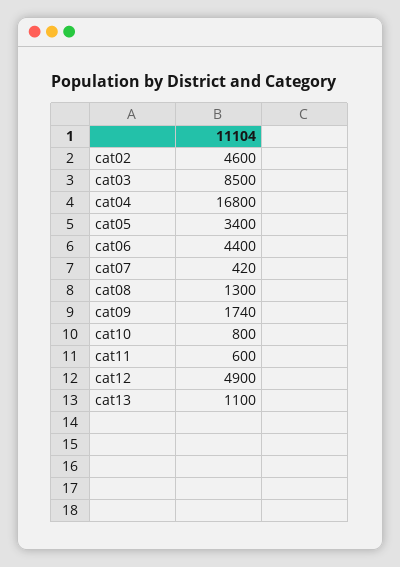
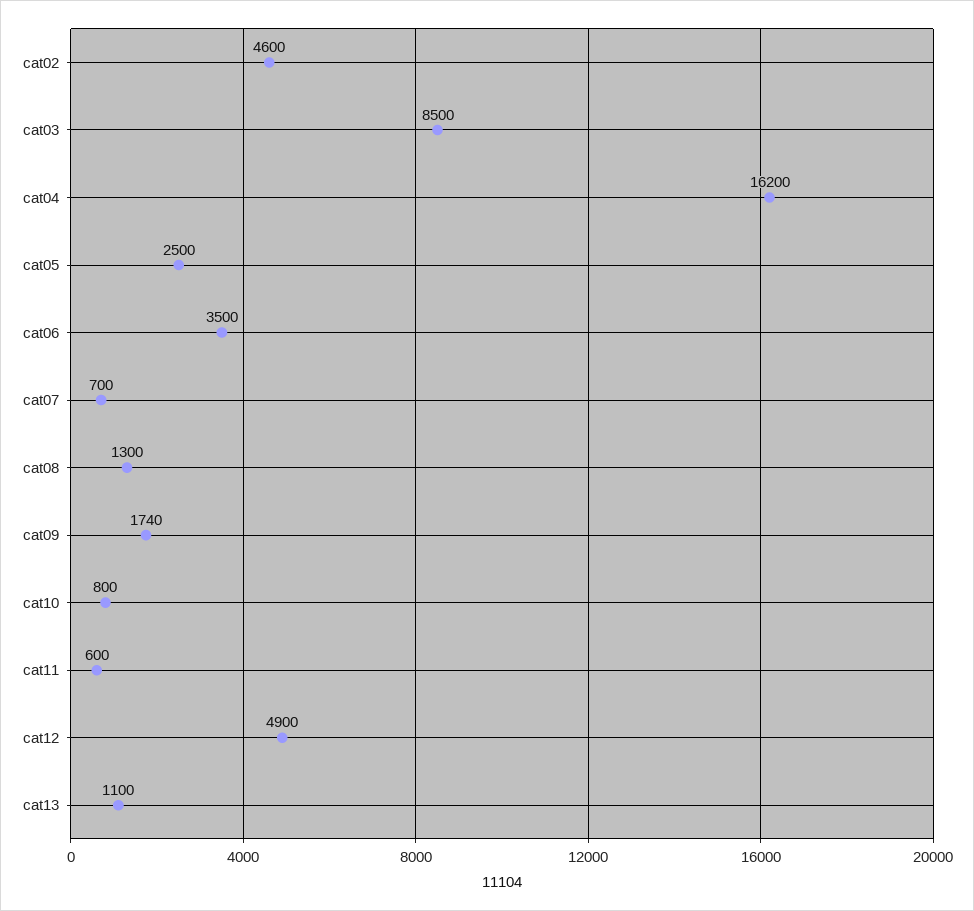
  {
    "cat02": 4600,
    "cat03": 8500,
-   "cat04": 16800,
+   "cat04": 16200,
-   "cat05": 3400,
+   "cat05": 2500,
-   "cat06": 4400,
+   "cat06": 3500,
-   "cat07": 420,
+   "cat07": 700,
    "cat08": 1300,
    "cat09": 1740,
    "cat10": 800,
    "cat11": 600,
    "cat12": 4900,
    "cat13": 1100
  }

